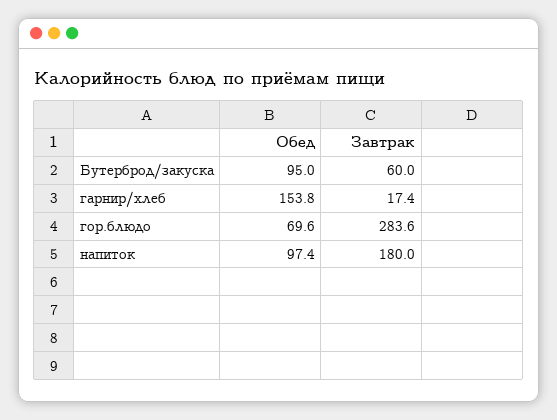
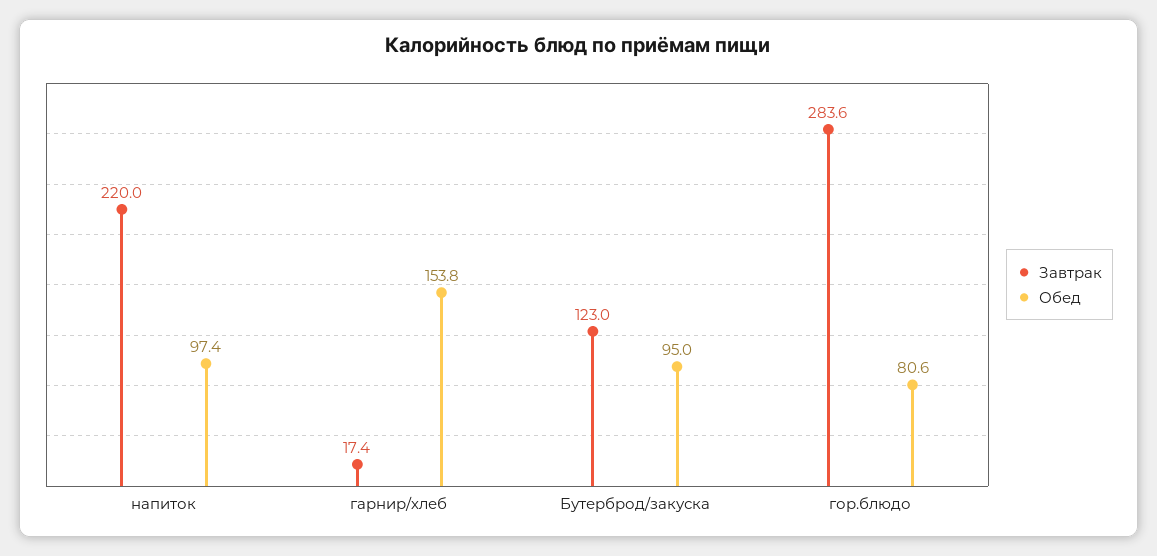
  {
    "Обед": {
      "Бутерброд/закуска": 95,
      "гарнир/хлеб": 153.8,
-     "гор.блюдо": 69.6,
+     "гор.блюдо": 80.6,
      "напиток": 97.4
    },
    "Завтрак": {
-     "Бутерброд/закуска": 60,
+     "Бутерброд/закуска": 123,
      "гарнир/хлеб": 17.4,
      "гор.блюдо": 283.6,
-     "напиток": 180
+     "напиток": 220
    }
  }

